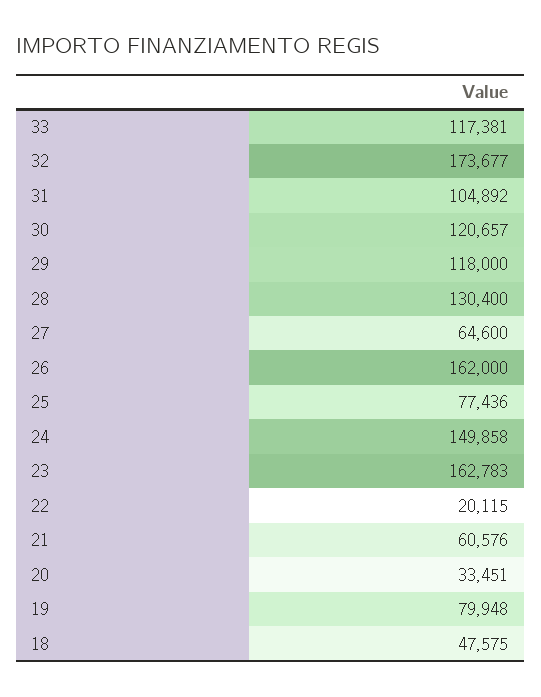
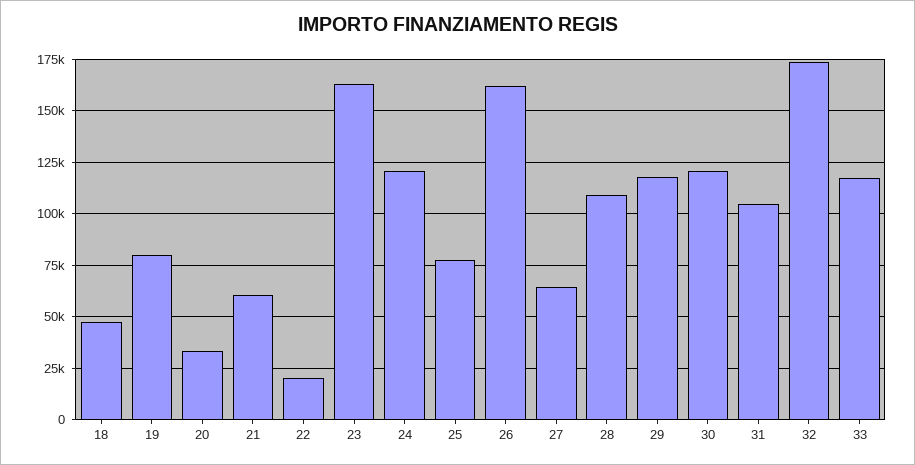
  {
    "33": 117381,
    "32": 173677,
    "31": 104892,
    "30": 120657,
    "29": 118000,
-   "28": 130400,
+   "28": 110000,
    "27": 64600,
    "26": 162000,
    "25": 77436,
-   "24": 149858,
+   "24": 120000,
    "23": 162783,
    "22": 20115,
    "21": 60576,
    "20": 33451,
    "19": 79948,
    "18": 47575
  }

